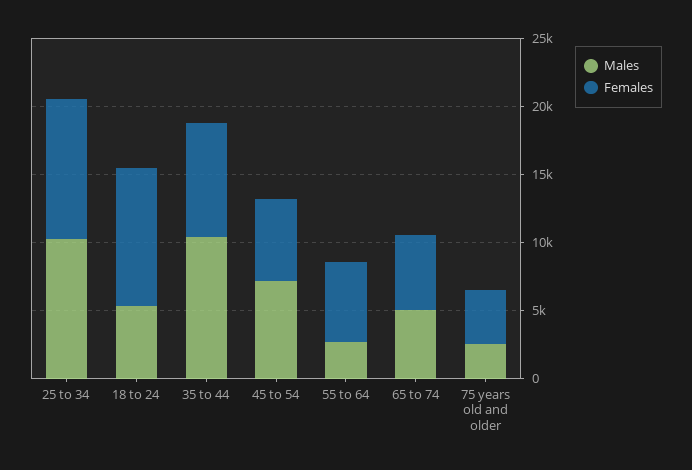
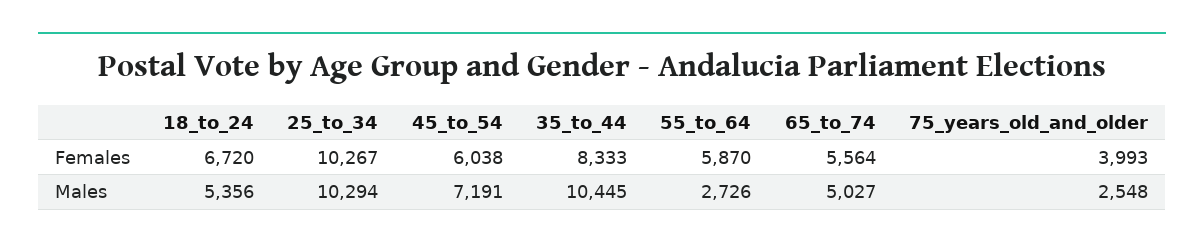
  {
    "Males": {
      "25 to 34": 10294,
      "18 to 24": 5356,
      "35 to 44": 10445,
      "45 to 54": 7191,
      "55 to 64": 2726,
      "65 to 74": 5027,
      "75 years old and older": 2548
    },
    "Females": {
      "25 to 34": 10267,
-     "18 to 24": 10000,
+     "18 to 24": 6720,
      "35 to 44": 8333,
      "45 to 54": 6038,
      "55 to 64": 5870,
      "65 to 74": 5564,
      "75 years old and older": 3993
    }
  }

